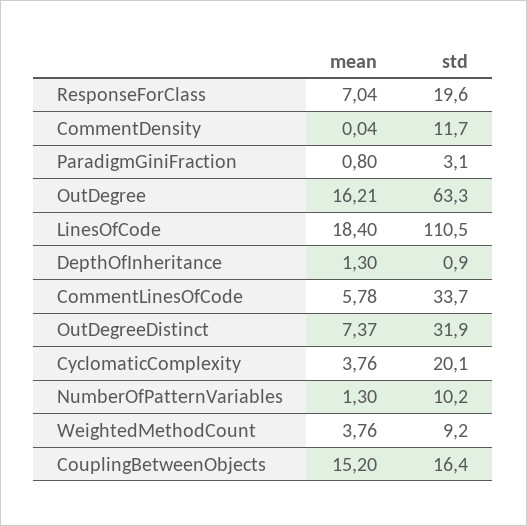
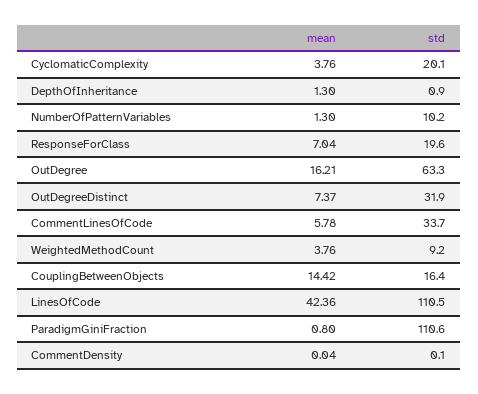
  {
    "mean": {
      "ResponseForClass": 7.04,
      "CommentDensity": 0.04,
      "ParadigmGiniFraction": 0.8,
      "OutDegree": 16.21,
-     "LinesOfCode": 18.4,
+     "LinesOfCode": 42.36,
      "DepthOfInheritance": 1.3,
      "CommentLinesOfCode": 5.78,
      "OutDegreeDistinct": 7.37,
      "CyclomaticComplexity": 3.76,
      "NumberOfPatternVariables": 1.3,
      "WeightedMethodCount": 3.76,
-     "CouplingBetweenObjects": 15.2
+     "CouplingBetweenObjects": 14.42
    },
    "std": {
      "ResponseForClass": 19.6,
-     "CommentDensity": 11.7,
+     "CommentDensity": 0.1,
-     "ParadigmGiniFraction": 3.1,
+     "ParadigmGiniFraction": 110.6,
      "OutDegree": 63.3,
      "LinesOfCode": 110.5,
      "DepthOfInheritance": 0.9,
      "CommentLinesOfCode": 33.7,
      "OutDegreeDistinct": 31.9,
      "CyclomaticComplexity": 20.1,
      "NumberOfPatternVariables": 10.2,
      "WeightedMethodCount": 9.2,
      "CouplingBetweenObjects": 16.4
    }
  }

